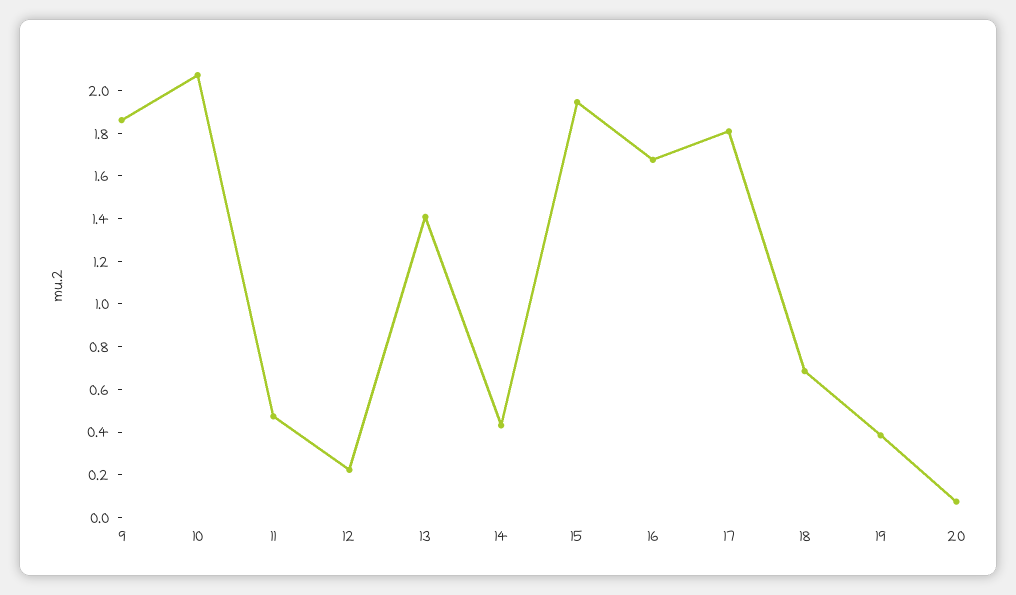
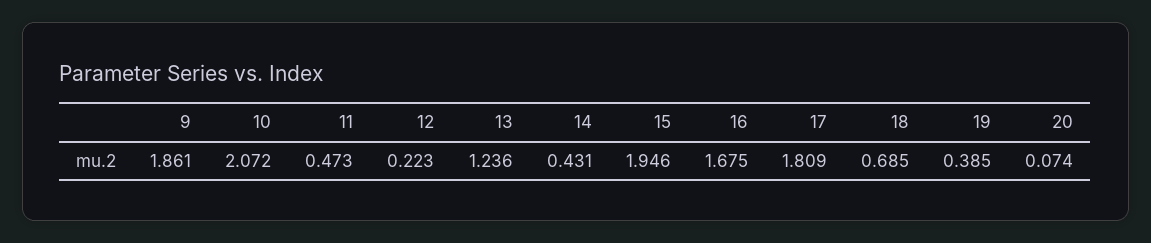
  {
    "9": 1.861,
    "10": 2.072,
    "11": 0.473,
    "12": 0.223,
-   "13": 1.4,
+   "13": 1.236,
    "14": 0.431,
    "15": 1.946,
    "16": 1.675,
    "17": 1.809,
    "18": 0.685,
    "19": 0.385,
    "20": 0.074
  }

